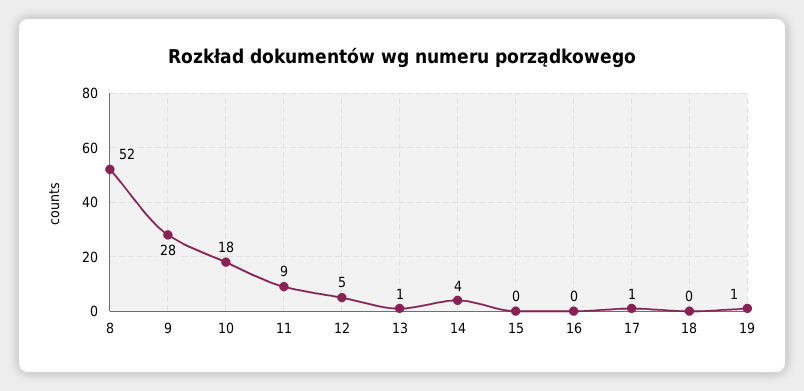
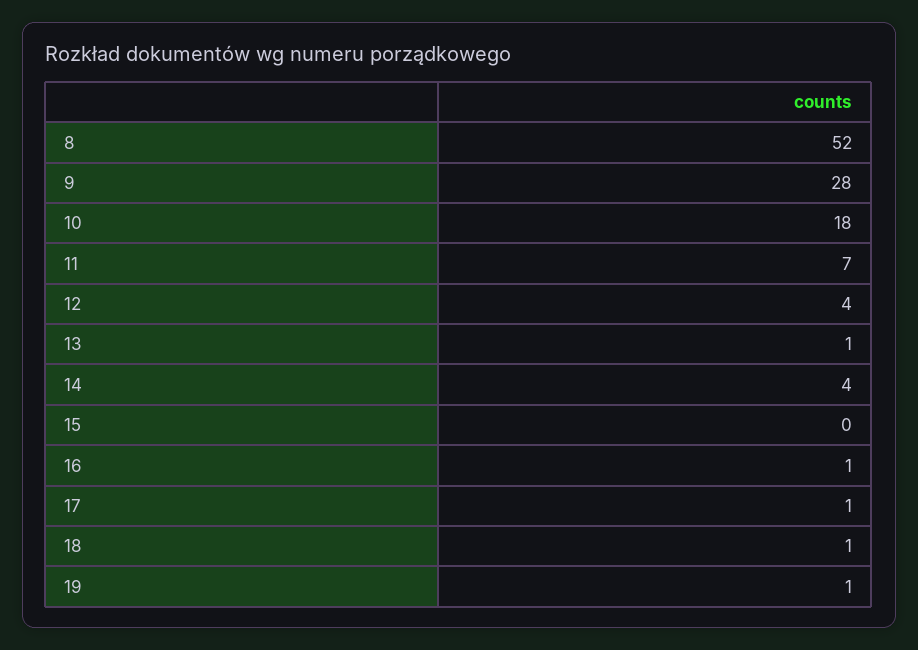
  {
    "8": 52,
    "9": 28,
    "10": 18,
-   "11": 9,
+   "11": 7,
-   "12": 5,
+   "12": 4,
    "13": 1,
    "14": 4,
    "15": 0,
-   "16": 0,
+   "16": 1,
    "17": 1,
-   "18": 0,
+   "18": 1,
    "19": 1
  }

